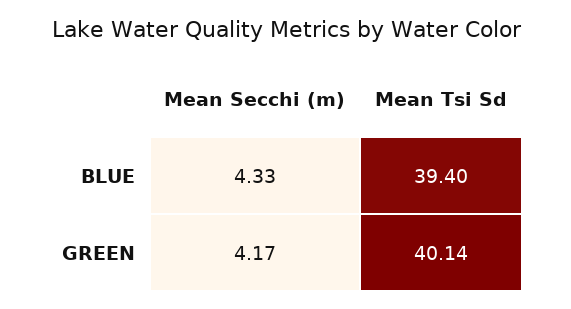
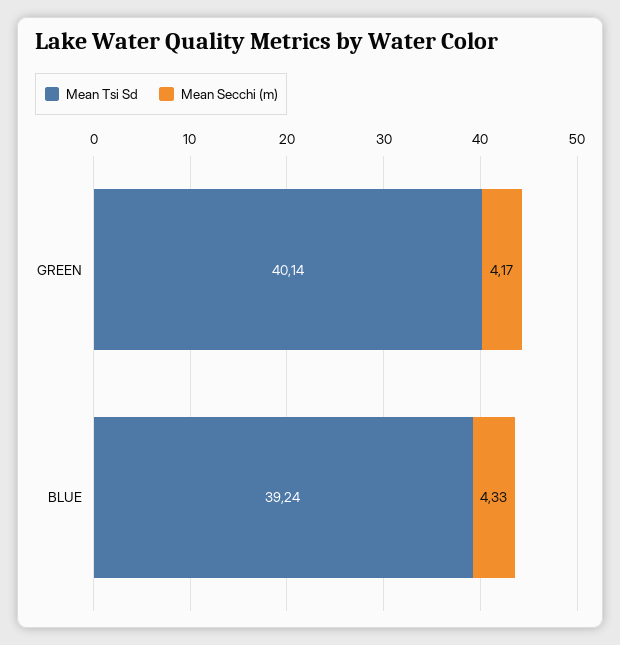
  {
    "Mean Secchi (m)": {
      "BLUE": 4.33,
      "GREEN": 4.17
    },
    "Mean Tsi Sd": {
-     "BLUE": 39.4,
+     "BLUE": 39.24,
      "GREEN": 40.14
    }
  }

